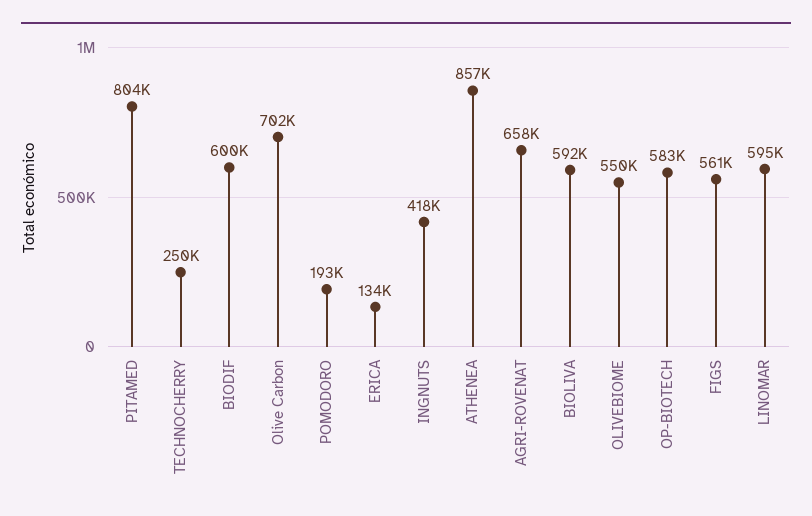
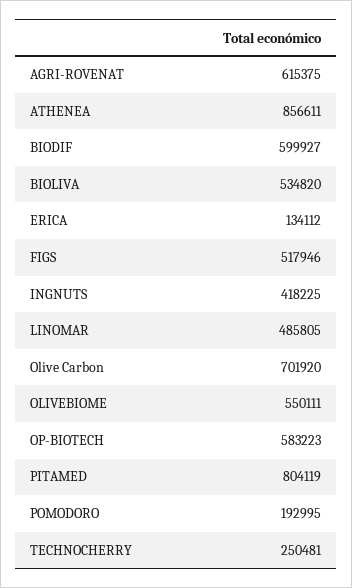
  {
    "PITAMED": 804119,
    "TECHNOCHERRY": 250481,
    "BIODIF": 599927,
    "Olive Carbon": 701920,
    "POMODORO": 192995,
    "ERICA": 134112,
    "INGNUTS": 418225,
    "ATHENEA": 856611,
-   "AGRI-ROVENAT": 658000,
+   "AGRI-ROVENAT": 615375,
-   "BIOLIVA": 592000,
+   "BIOLIVA": 534820,
    "OLIVEBIOME": 550111,
    "OP-BIOTECH": 583223,
-   "FIGS": 561000,
+   "FIGS": 517946,
-   "LINOMAR": 595000
+   "LINOMAR": 485805
  }

